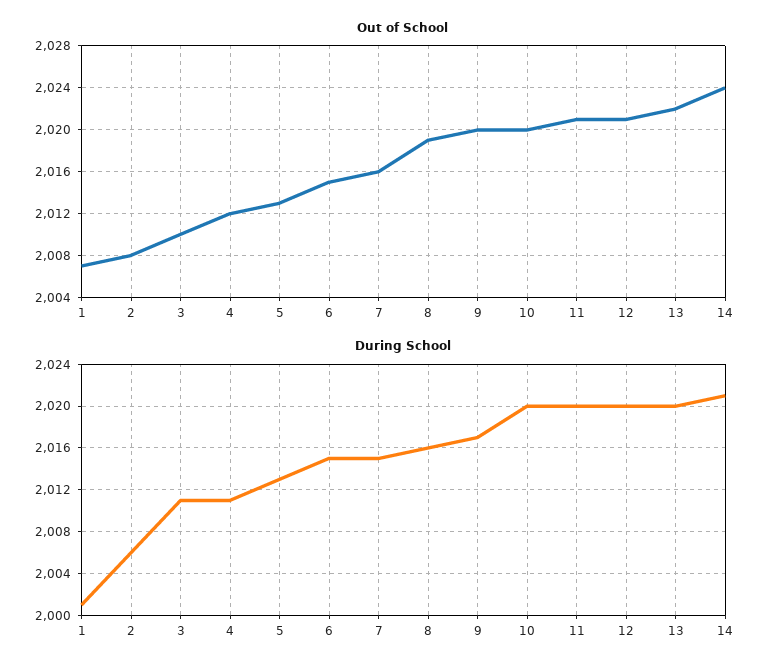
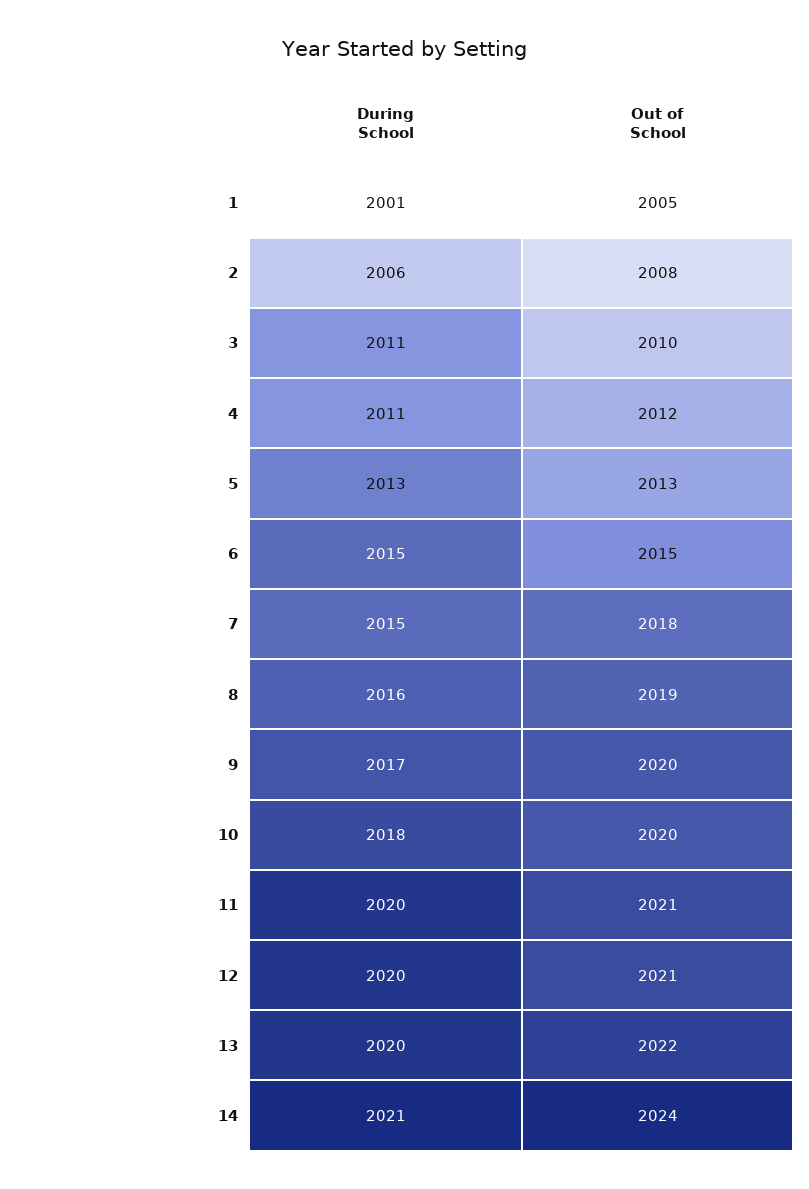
  {
    "Out of School": {
-     "1": 2007,
+     "1": 2005,
      "2": 2008,
      "3": 2010,
      "4": 2012,
      "5": 2013,
      "6": 2015,
-     "7": 2016,
+     "7": 2018,
      "8": 2019,
      "9": 2020,
      "10": 2020,
      "11": 2021,
      "12": 2021,
      "13": 2022,
      "14": 2024
    },
    "During School": {
      "1": 2001,
      "2": 2006,
      "3": 2011,
      "4": 2011,
      "5": 2013,
      "6": 2015,
      "7": 2015,
      "8": 2016,
      "9": 2017,
-     "10": 2020,
+     "10": 2018,
      "11": 2020,
      "12": 2020,
      "13": 2020,
      "14": 2021
    }
  }

